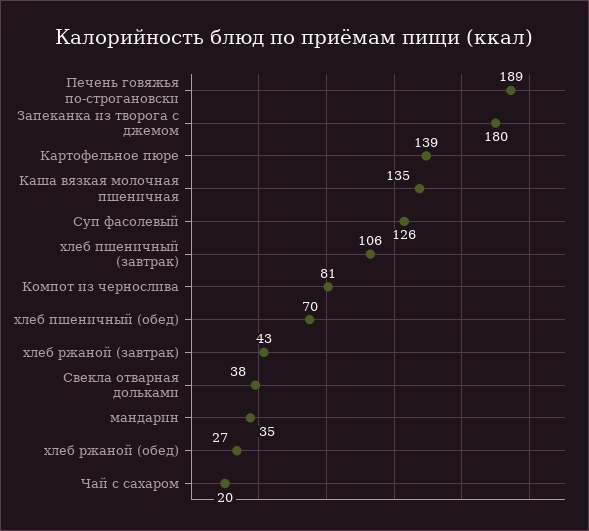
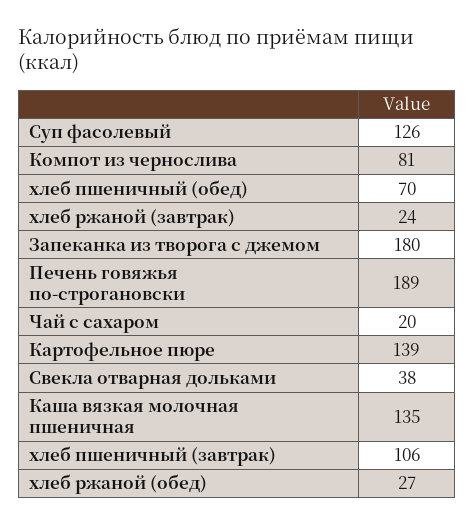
  {
    "Печень говяжья по-строгановски": 189,
    "Запеканка из творога с джемом": 180,
    "Картофельное пюре": 139,
    "Каша вязкая молочная пшеничная": 135,
    "Суп фасолевый": 126,
    "хлеб пшеничный (завтрак)": 106,
    "Компот из чернослива": 81,
    "хлеб пшеничный (обед)": 70,
-   "хлеб ржаной (завтрак)": 43,
+   "хлеб ржаной (завтрак)": 24,
    "Свекла отварная дольками": 38,
-   "мандарин": 35,
    "хлеб ржаной (обед)": 27,
    "Чай с сахаром": 20
  }

